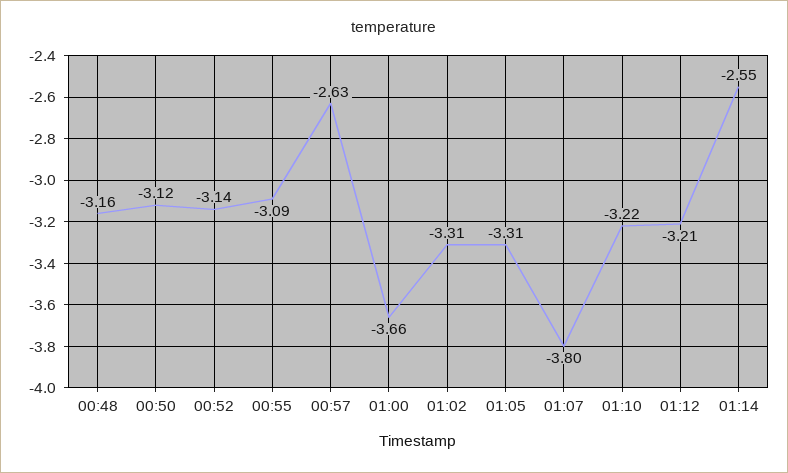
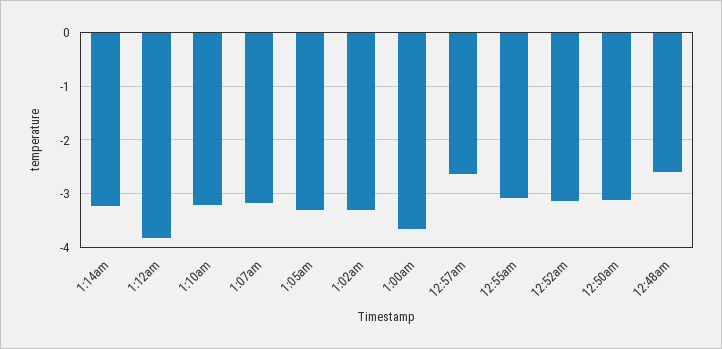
  {
-   "00:48": -3.16,
+   "00:48": -2.6,
    "00:50": -3.12,
    "00:52": -3.14,
    "00:55": -3.09,
    "00:57": -2.63,
    "01:00": -3.66,
    "01:02": -3.31,
    "01:05": -3.31,
-   "01:07": -3.8,
+   "01:07": -3.2,
    "01:10": -3.22,
-   "01:12": -3.21,
+   "01:12": -3.8,
-   "01:14": -2.55
+   "01:14": -3.2
  }

